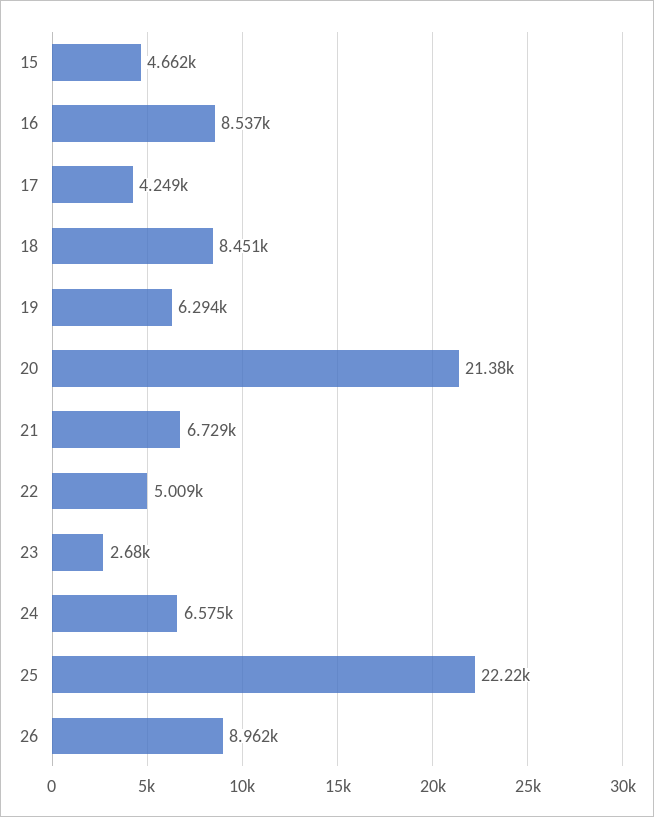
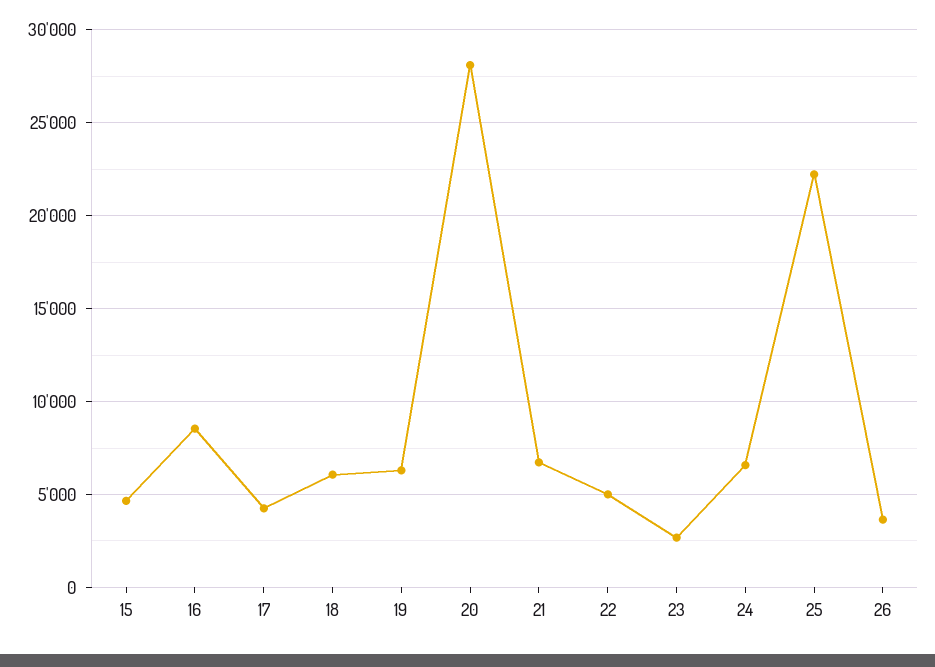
  {
    "15": 4662,
    "16": 8537,
    "17": 4249,
-   "18": 8451,
+   "18": 6000,
    "19": 6294,
-   "20": 21380,
+   "20": 28000,
    "21": 6729,
    "22": 5009,
    "23": 2680,
    "24": 6575,
    "25": 22220,
-   "26": 8962
+   "26": 3500
  }

